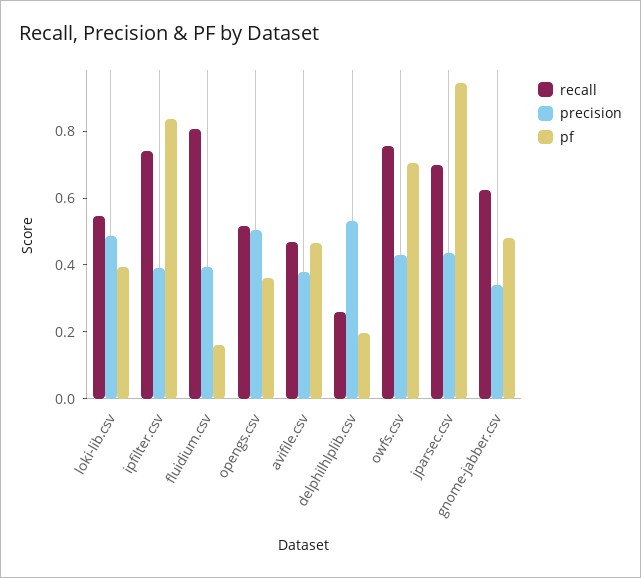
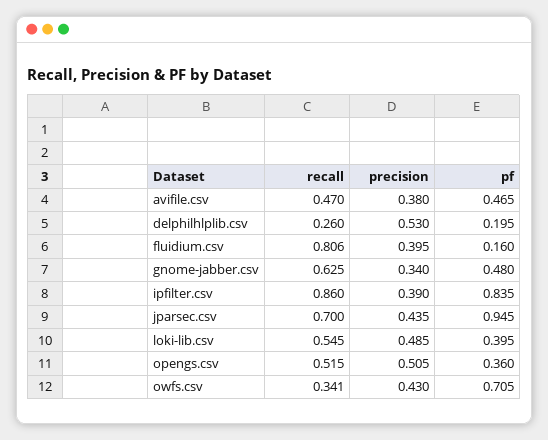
  {
    "recall": {
      "loki-lib.csv": 0.545,
-     "ipfilter.csv": 0.75,
+     "ipfilter.csv": 0.86,
      "fluidium.csv": 0.806,
      "opengs.csv": 0.515,
      "avifile.csv": 0.47,
      "delphilhlplib.csv": 0.26,
-     "owfs.csv": 0.75,
+     "owfs.csv": 0.341,
      "jparsec.csv": 0.7,
      "gnome-jabber.csv": 0.625
    },
    "precision": {
      "loki-lib.csv": 0.485,
      "ipfilter.csv": 0.39,
      "fluidium.csv": 0.395,
      "opengs.csv": 0.505,
      "avifile.csv": 0.38,
      "delphilhlplib.csv": 0.53,
      "owfs.csv": 0.43,
      "jparsec.csv": 0.435,
      "gnome-jabber.csv": 0.34
    },
    "pf": {
      "loki-lib.csv": 0.395,
      "ipfilter.csv": 0.835,
      "fluidium.csv": 0.16,
      "opengs.csv": 0.36,
      "avifile.csv": 0.465,
      "delphilhlplib.csv": 0.195,
      "owfs.csv": 0.705,
      "jparsec.csv": 0.945,
      "gnome-jabber.csv": 0.48
    }
  }

